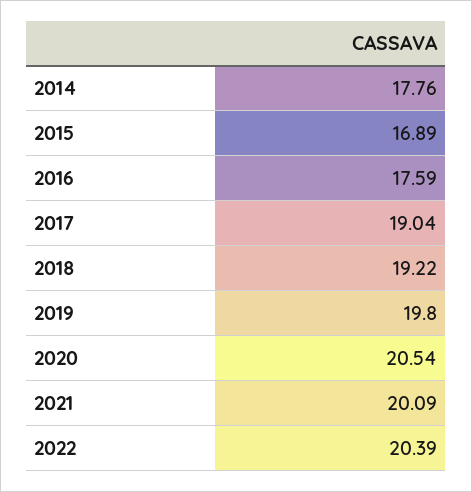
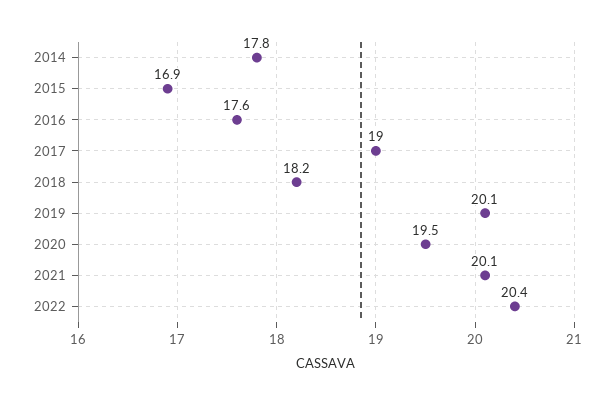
  {
    "2014": 17.76,
    "2015": 16.89,
    "2016": 17.59,
    "2017": 19.04,
-   "2018": 19.22,
+   "2018": 18.2,
-   "2019": 19.8,
+   "2019": 20.1,
-   "2020": 20.54,
+   "2020": 19.5,
    "2021": 20.09,
    "2022": 20.39
  }

